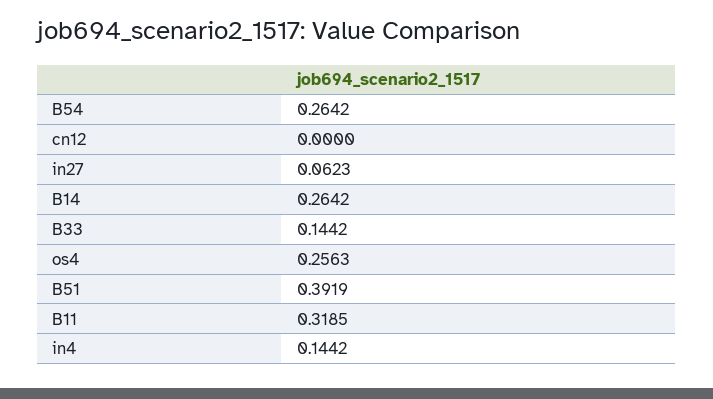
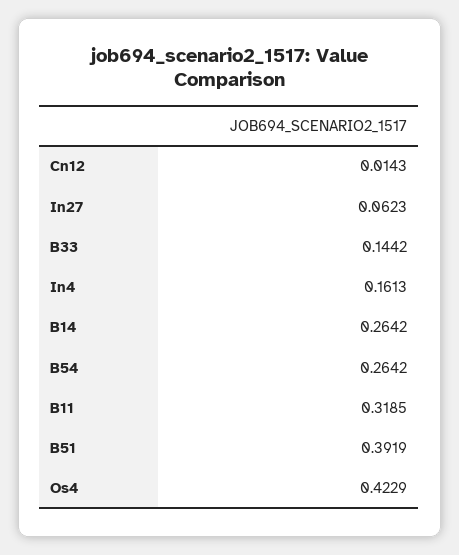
  {
    "B54": 0.2642,
-   "cn12": 0,
+   "cn12": 0.0143,
    "in27": 0.0623,
    "B14": 0.2642,
    "B33": 0.1442,
-   "os4": 0.2563,
+   "os4": 0.4229,
    "B51": 0.3919,
    "B11": 0.3185,
-   "in4": 0.1442
+   "in4": 0.1613
  }

